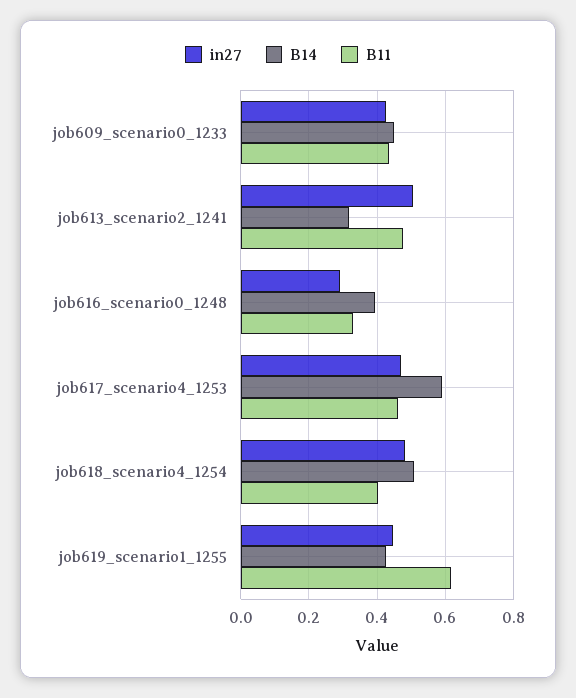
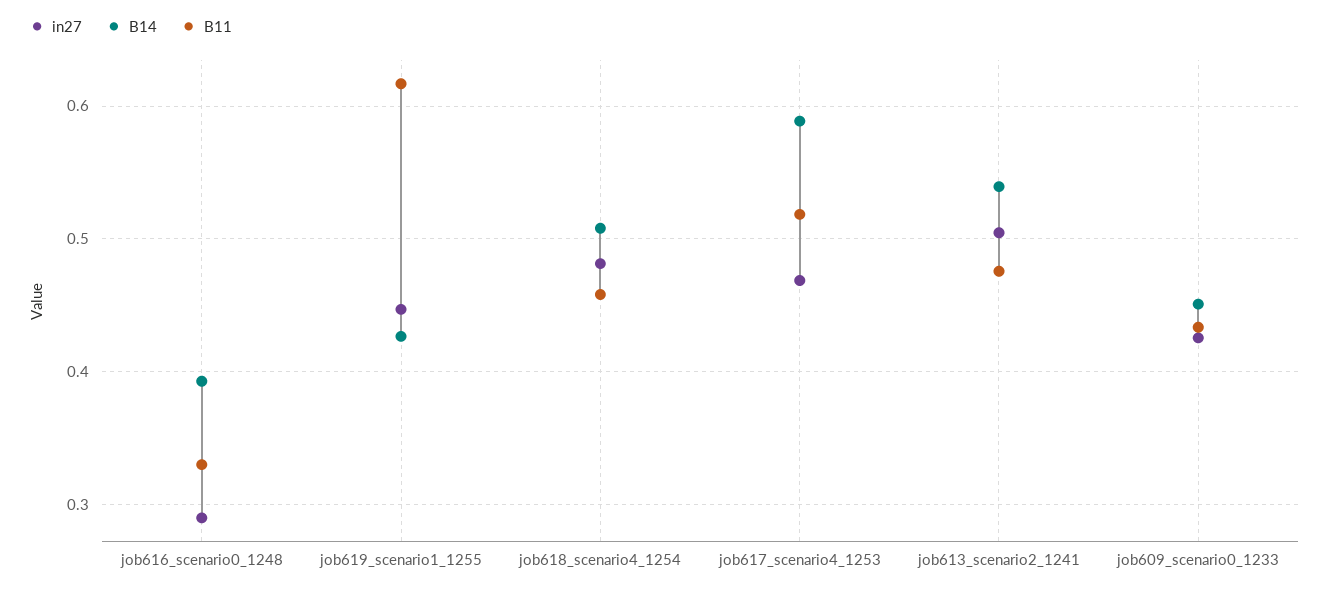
  {
    "in27": {
      "job609_scenario0_1233": 0.43,
      "job613_scenario2_1241": 0.5,
      "job616_scenario0_1248": 0.29,
      "job617_scenario4_1253": 0.47,
      "job618_scenario4_1254": 0.48,
      "job619_scenario1_1255": 0.45
    },
    "B14": {
      "job609_scenario0_1233": 0.45,
-     "job613_scenario2_1241": 0.32,
+     "job613_scenario2_1241": 0.54,
      "job616_scenario0_1248": 0.39,
      "job617_scenario4_1253": 0.59,
      "job618_scenario4_1254": 0.51,
      "job619_scenario1_1255": 0.43
    },
    "B11": {
      "job609_scenario0_1233": 0.43,
      "job613_scenario2_1241": 0.48,
      "job616_scenario0_1248": 0.33,
-     "job617_scenario4_1253": 0.46,
+     "job617_scenario4_1253": 0.52,
-     "job618_scenario4_1254": 0.4,
+     "job618_scenario4_1254": 0.46,
      "job619_scenario1_1255": 0.62
    }
  }

